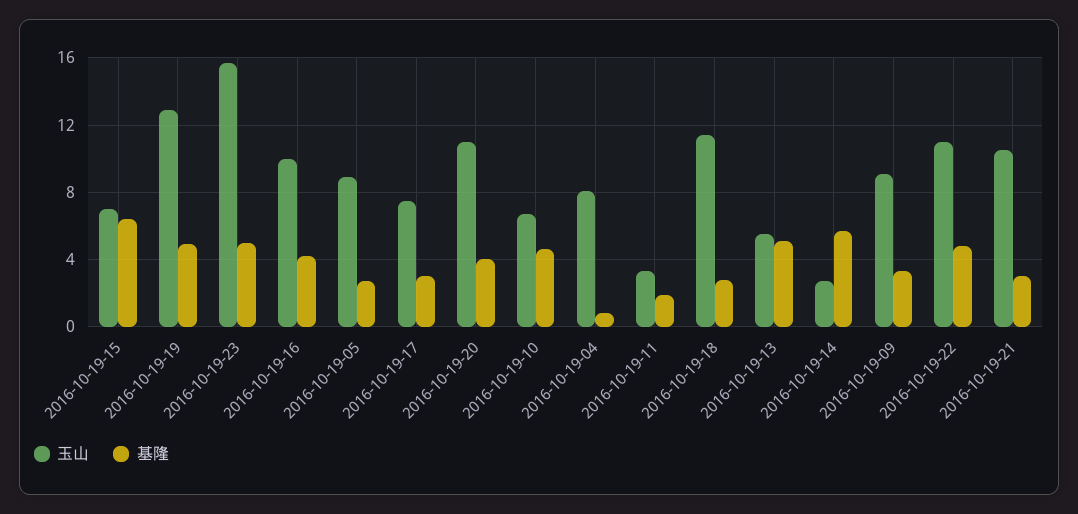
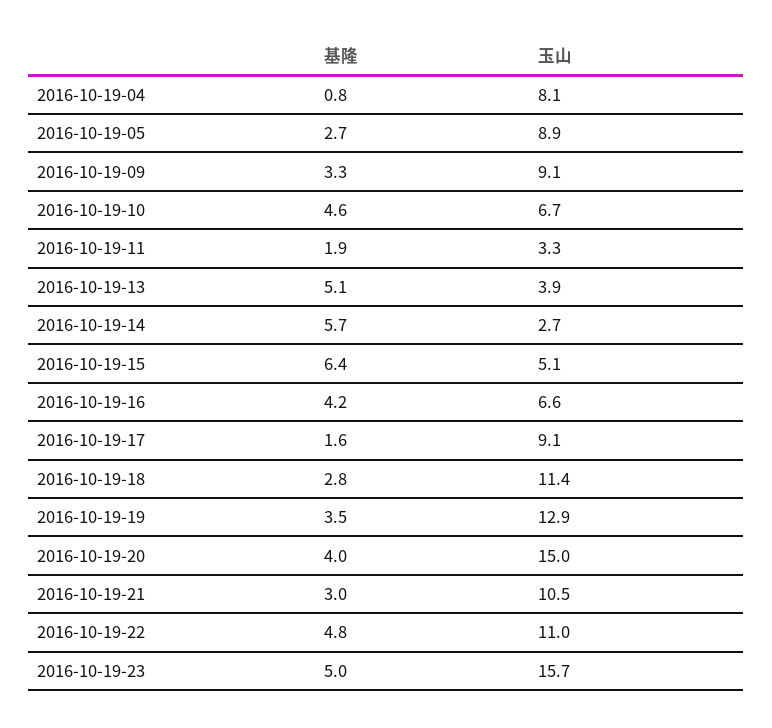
  {
    "玉山": {
-     "2016-10-19-15": 7,
+     "2016-10-19-15": 5.1,
      "2016-10-19-19": 12.9,
      "2016-10-19-23": 15.7,
-     "2016-10-19-16": 10,
+     "2016-10-19-16": 6.6,
      "2016-10-19-05": 8.9,
-     "2016-10-19-17": 7.5,
+     "2016-10-19-17": 9.1,
-     "2016-10-19-20": 11,
+     "2016-10-19-20": 15,
      "2016-10-19-10": 6.7,
      "2016-10-19-04": 8.1,
      "2016-10-19-11": 3.3,
      "2016-10-19-18": 11.4,
-     "2016-10-19-13": 5.5,
+     "2016-10-19-13": 3.9,
      "2016-10-19-14": 2.7,
      "2016-10-19-09": 9.1,
      "2016-10-19-22": 11,
      "2016-10-19-21": 10.5
    },
    "基隆": {
      "2016-10-19-15": 6.4,
-     "2016-10-19-19": 5,
+     "2016-10-19-19": 3.5,
      "2016-10-19-23": 5,
      "2016-10-19-16": 4.2,
      "2016-10-19-05": 2.7,
-     "2016-10-19-17": 3,
+     "2016-10-19-17": 1.6,
      "2016-10-19-20": 4,
      "2016-10-19-10": 4.6,
      "2016-10-19-04": 0.8,
      "2016-10-19-11": 1.9,
      "2016-10-19-18": 2.8,
      "2016-10-19-13": 5.1,
      "2016-10-19-14": 5.7,
      "2016-10-19-09": 3.3,
      "2016-10-19-22": 4.8,
      "2016-10-19-21": 3
    }
  }

